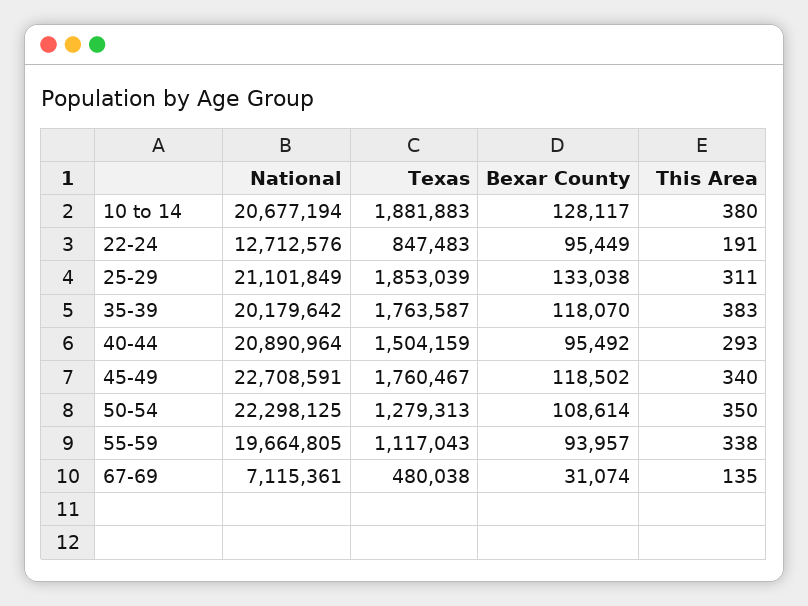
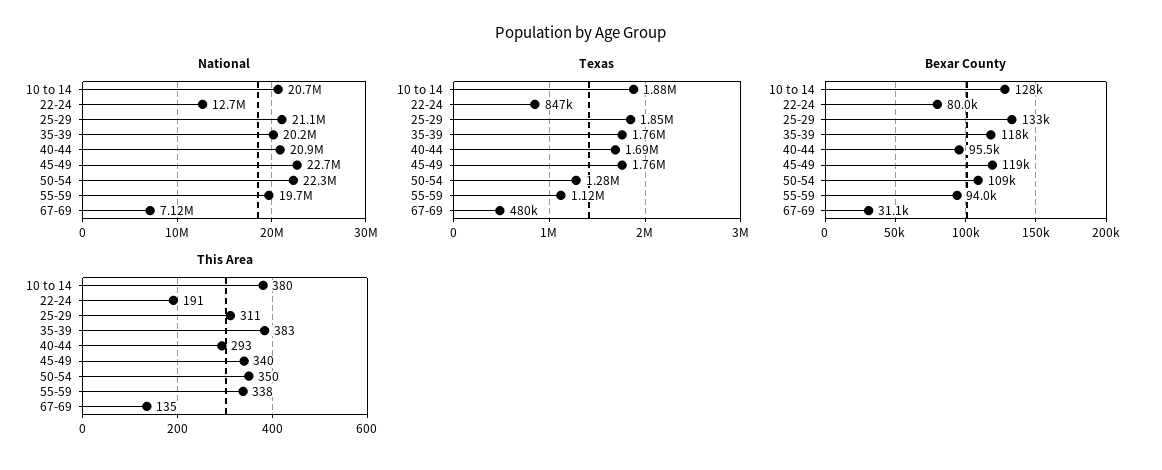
  {
    "National": {
      "10 to 14": 20677194,
      "22-24": 12712576,
      "25-29": 21101849,
      "35-39": 20179642,
      "40-44": 20890964,
      "45-49": 22708591,
      "50-54": 22298125,
      "55-59": 19664805,
      "67-69": 7115361
    },
    "Texas": {
      "10 to 14": 1881883,
      "22-24": 847483,
      "25-29": 1853039,
      "35-39": 1763587,
-     "40-44": 1504159,
+     "40-44": 1690000,
      "45-49": 1760467,
      "50-54": 1279313,
      "55-59": 1117043,
      "67-69": 480038
    },
    "Bexar County": {
      "10 to 14": 128117,
-     "22-24": 95449,
+     "22-24": 80000,
      "25-29": 133038,
      "35-39": 118070,
      "40-44": 95492,
      "45-49": 118502,
      "50-54": 108614,
      "55-59": 93957,
      "67-69": 31074
    },
    "This Area": {
      "10 to 14": 380,
      "22-24": 191,
      "25-29": 311,
      "35-39": 383,
      "40-44": 293,
      "45-49": 340,
      "50-54": 350,
      "55-59": 338,
      "67-69": 135
    }
  }

